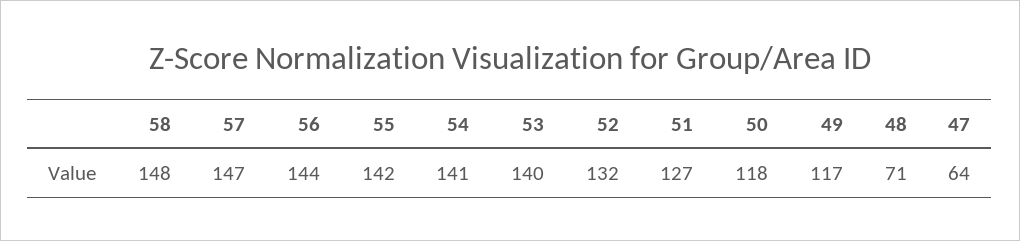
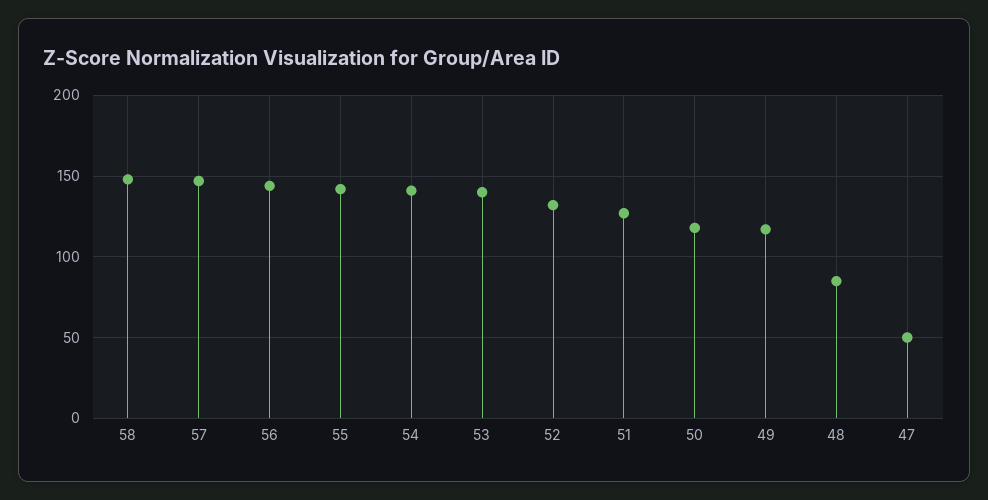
  {
    "58": 148,
    "57": 147,
    "56": 144,
    "55": 142,
    "54": 141,
    "53": 140,
    "52": 132,
    "51": 127,
    "50": 118,
    "49": 117,
-   "48": 71,
+   "48": 85,
-   "47": 64
+   "47": 50
  }

